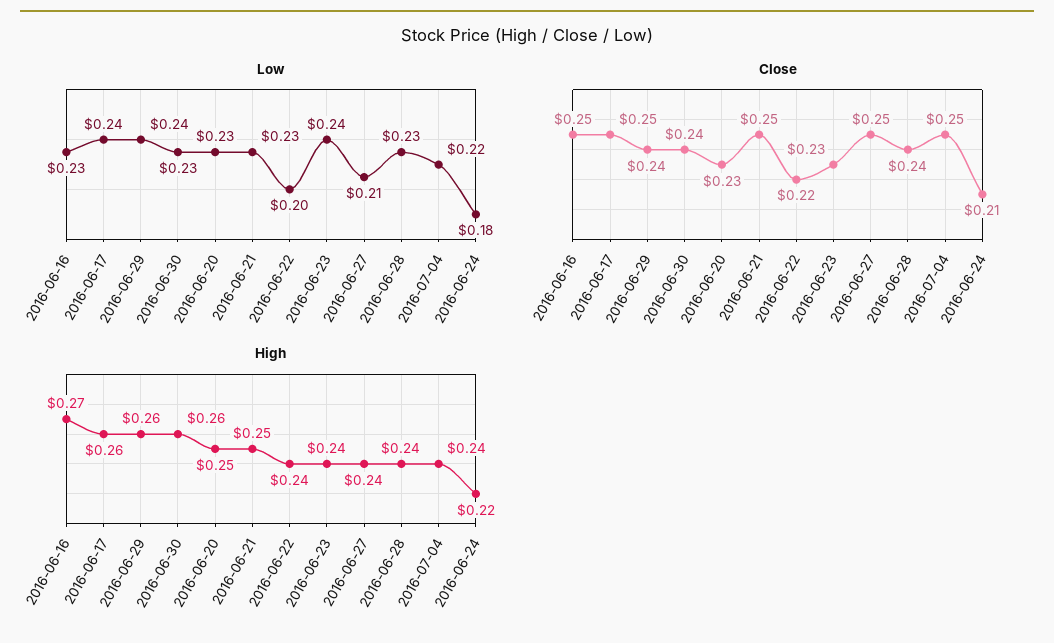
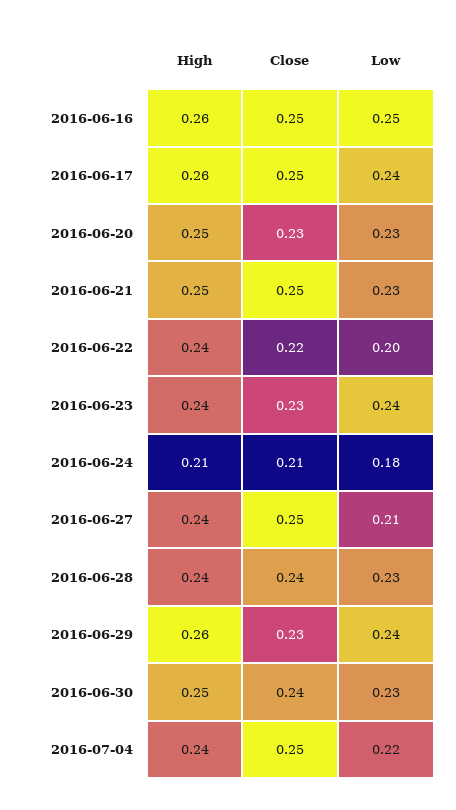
  {
    "Low": {
-     "2016-06-16": 0.23,
+     "2016-06-16": 0.25,
      "2016-06-17": 0.24,
      "2016-06-29": 0.24,
      "2016-06-30": 0.23,
      "2016-06-20": 0.23,
      "2016-06-21": 0.23,
      "2016-06-22": 0.2,
      "2016-06-23": 0.24,
      "2016-06-27": 0.21,
      "2016-06-28": 0.23,
      "2016-07-04": 0.22,
      "2016-06-24": 0.18
    },
    "Close": {
      "2016-06-16": 0.25,
      "2016-06-17": 0.25,
-     "2016-06-29": 0.24,
+     "2016-06-29": 0.23,
      "2016-06-30": 0.24,
      "2016-06-20": 0.23,
      "2016-06-21": 0.25,
      "2016-06-22": 0.22,
      "2016-06-23": 0.23,
      "2016-06-27": 0.25,
      "2016-06-28": 0.24,
      "2016-07-04": 0.25,
      "2016-06-24": 0.21
    },
    "High": {
-     "2016-06-16": 0.27,
+     "2016-06-16": 0.26,
      "2016-06-17": 0.26,
      "2016-06-29": 0.26,
-     "2016-06-30": 0.26,
+     "2016-06-30": 0.25,
      "2016-06-20": 0.25,
      "2016-06-21": 0.25,
      "2016-06-22": 0.24,
      "2016-06-23": 0.24,
      "2016-06-27": 0.24,
      "2016-06-28": 0.24,
      "2016-07-04": 0.24,
-     "2016-06-24": 0.22
+     "2016-06-24": 0.21
    }
  }

